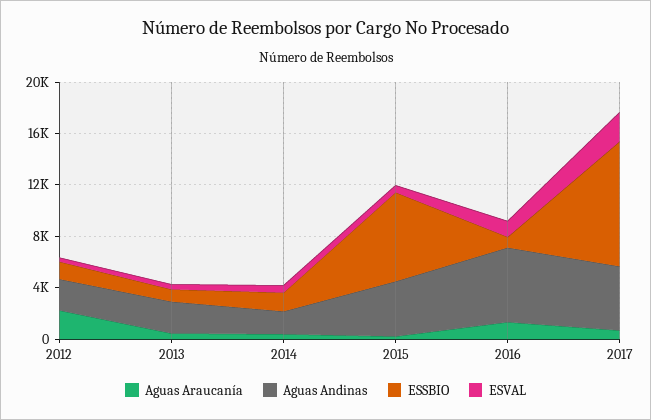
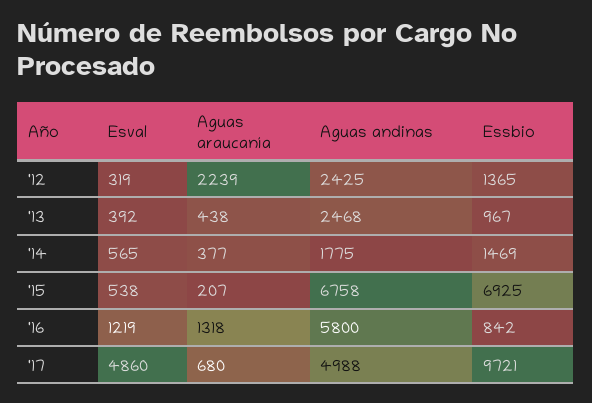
  {
    "Aguas Araucanía": {
      "2012": 2239,
      "2013": 438,
      "2014": 377,
      "2015": 207,
      "2016": 1318,
      "2017": 680
    },
    "Aguas Andinas": {
      "2012": 2425,
      "2013": 2468,
      "2014": 1775,
-     "2015": 4000,
+     "2015": 6758,
      "2016": 5800,
      "2017": 4988
    },
    "ESSBIO": {
      "2012": 1365,
      "2013": 967,
      "2014": 1469,
      "2015": 6925,
      "2016": 842,
      "2017": 9721
    },
    "ESVAL": {
      "2012": 319,
      "2013": 392,
      "2014": 565,
      "2015": 538,
      "2016": 1219,
-     "2017": 2000
+     "2017": 4860
    }
  }

